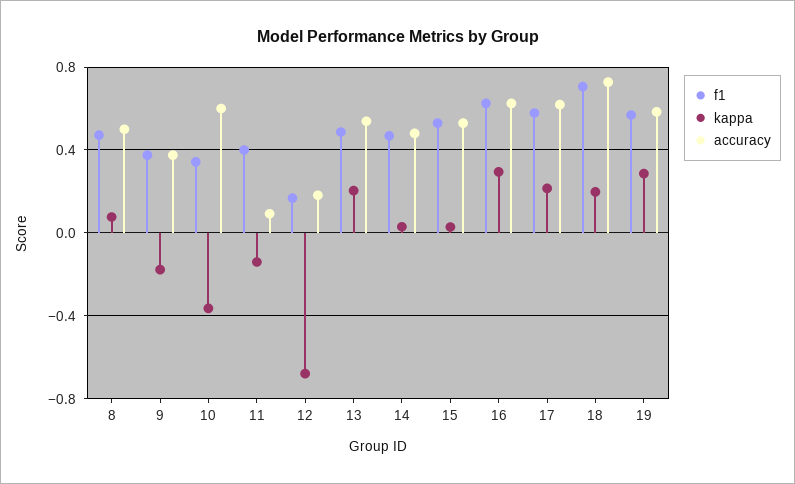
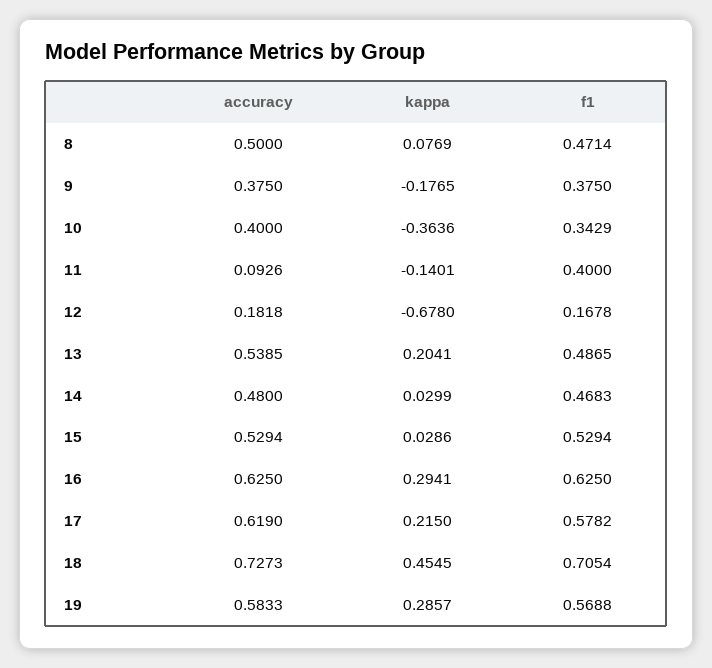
  {
    "f1": {
      "8": 0.4714,
      "9": 0.375,
      "10": 0.3429,
      "11": 0.4,
      "12": 0.1678,
      "13": 0.4865,
      "14": 0.4683,
      "15": 0.5294,
      "16": 0.625,
      "17": 0.5782,
      "18": 0.7054,
      "19": 0.5688
    },
    "kappa": {
      "8": 0.0769,
      "9": -0.1765,
      "10": -0.3636,
      "11": -0.1401,
      "12": -0.678,
      "13": 0.2041,
      "14": 0.0299,
      "15": 0.0286,
      "16": 0.2941,
      "17": 0.215,
-     "18": 0.2,
+     "18": 0.4545,
      "19": 0.2857
    },
    "accuracy": {
      "8": 0.5,
      "9": 0.375,
-     "10": 0.6,
+     "10": 0.4,
      "11": 0.0926,
      "12": 0.1818,
      "13": 0.5385,
      "14": 0.48,
      "15": 0.5294,
      "16": 0.625,
      "17": 0.619,
      "18": 0.7273,
      "19": 0.5833
    }
  }

